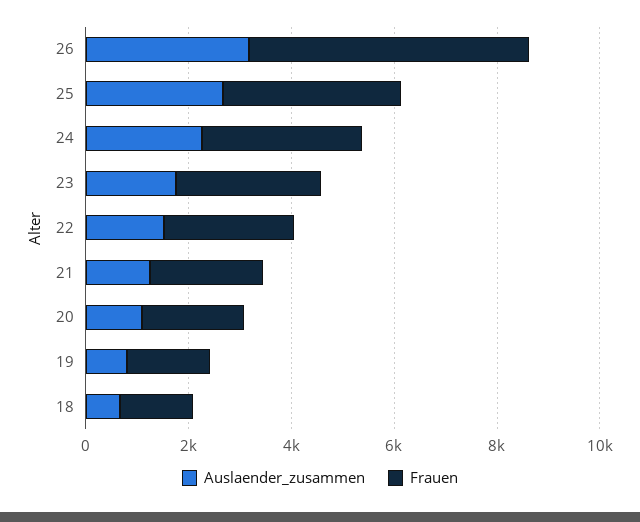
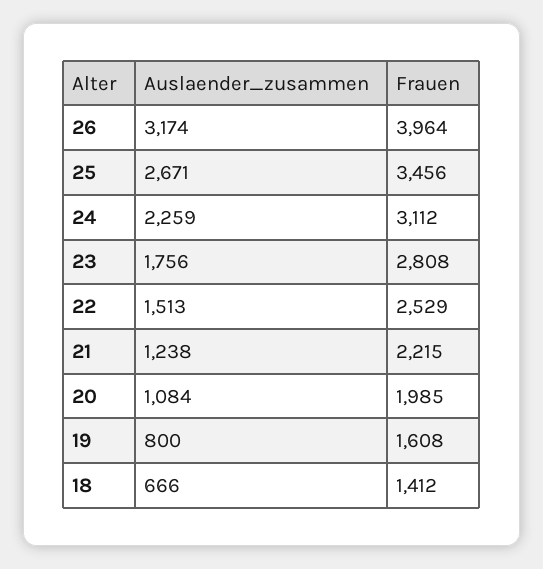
  {
    "Auslaender_zusammen": {
      "26": 3174,
      "25": 2671,
      "24": 2259,
      "23": 1756,
      "22": 1513,
      "21": 1238,
      "20": 1084,
      "19": 800,
      "18": 666
    },
    "Frauen": {
-     "26": 5500,
+     "26": 3964,
      "25": 3456,
      "24": 3112,
      "23": 2808,
      "22": 2529,
      "21": 2215,
      "20": 1985,
      "19": 1608,
      "18": 1412
    }
  }

